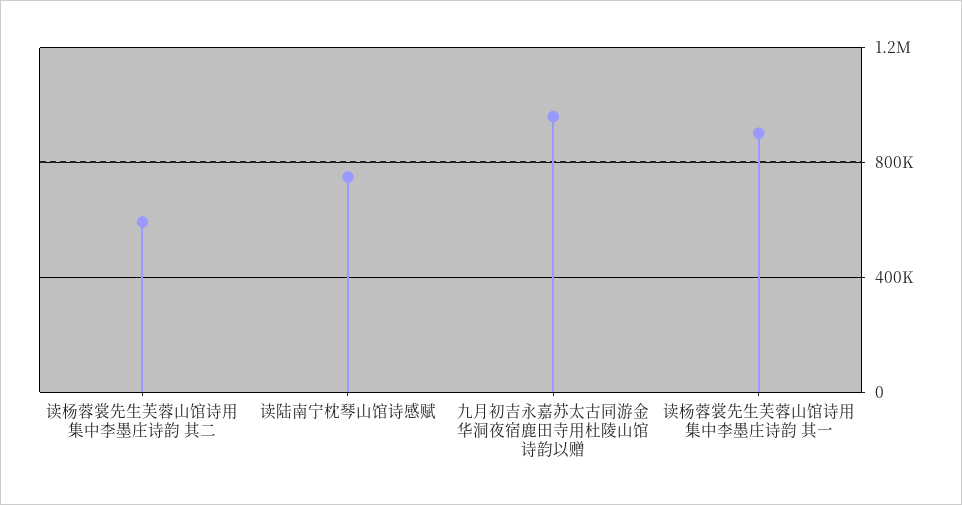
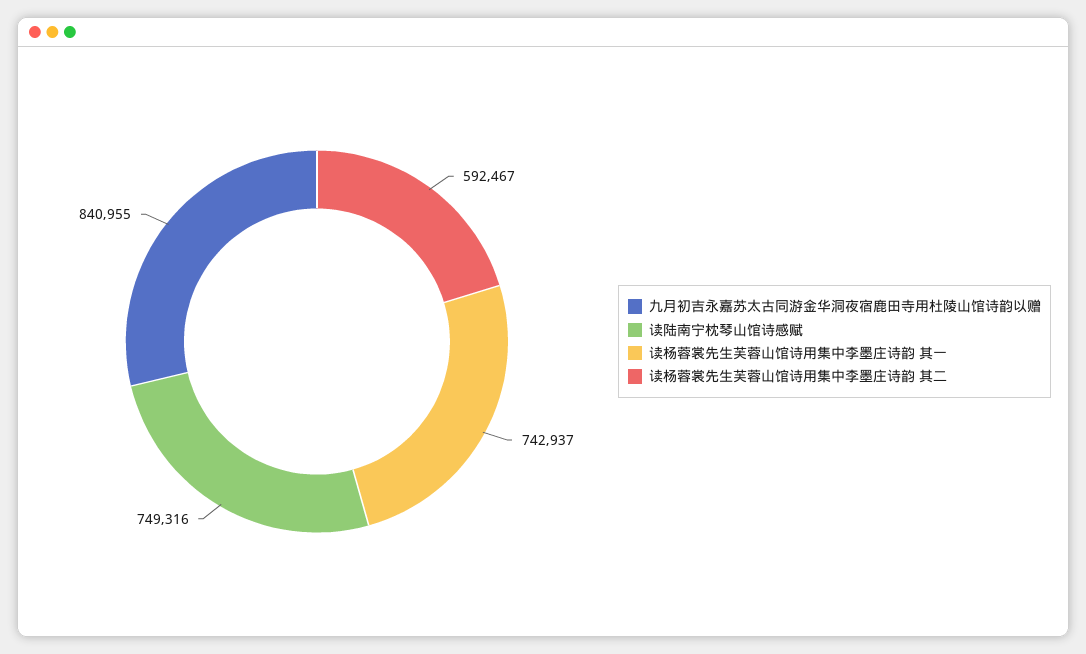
  {
    "读杨蓉裳先生芙蓉山馆诗用集中李墨庄诗韵 其二": 592467,
    "读陆南宁枕琴山馆诗感赋": 749316,
-   "九月初吉永嘉苏太古同游金华洞夜宿鹿田寺用杜陵山馆诗韵以赠": 950000,
+   "九月初吉永嘉苏太古同游金华洞夜宿鹿田寺用杜陵山馆诗韵以赠": 840955,
-   "读杨蓉裳先生芙蓉山馆诗用集中李墨庄诗韵 其一": 900000
+   "读杨蓉裳先生芙蓉山馆诗用集中李墨庄诗韵 其一": 742937
  }

